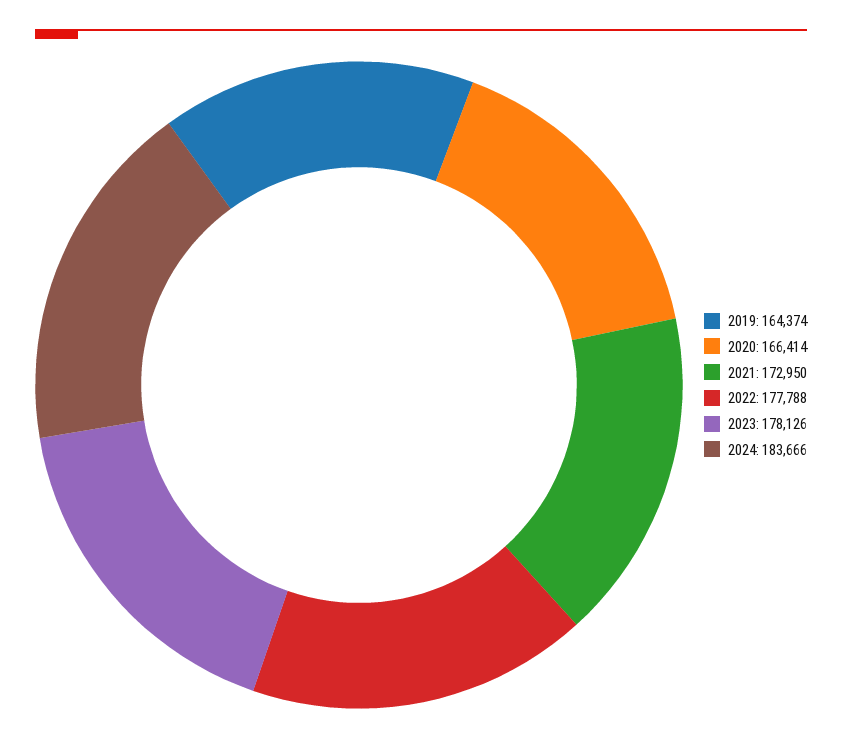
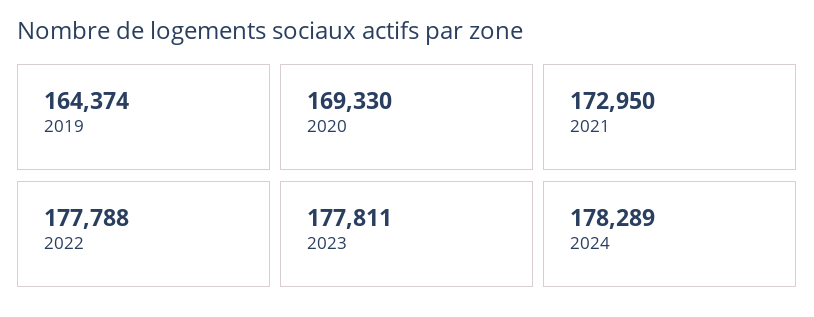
  {
    "2019": 164374,
-   "2020": 166414,
+   "2020": 169330,
    "2021": 172950,
    "2022": 177788,
-   "2023": 178126,
+   "2023": 177811,
-   "2024": 183666
+   "2024": 178289
  }

